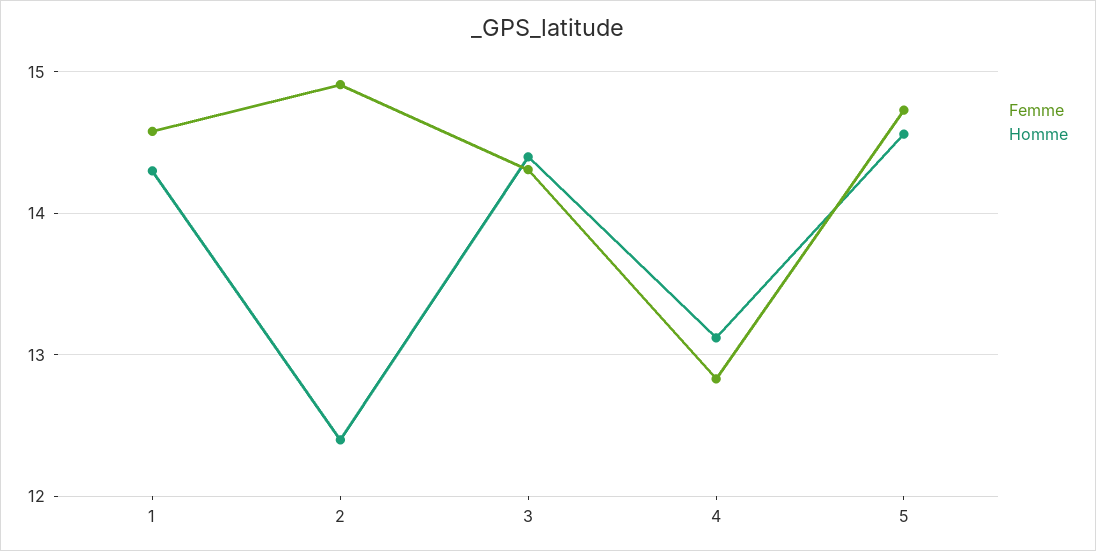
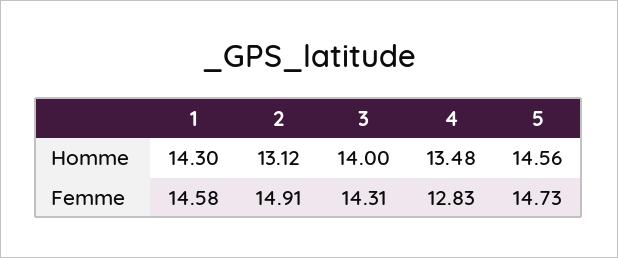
  {
    "Femme": {
      "1": 14.58,
      "2": 14.91,
      "3": 14.31,
      "4": 12.83,
      "5": 14.73
    },
    "Homme": {
      "1": 14.3,
-     "2": 12.4,
+     "2": 13.12,
-     "3": 14.4,
+     "3": 14,
-     "4": 13.1,
+     "4": 13.48,
      "5": 14.56
    }
  }

